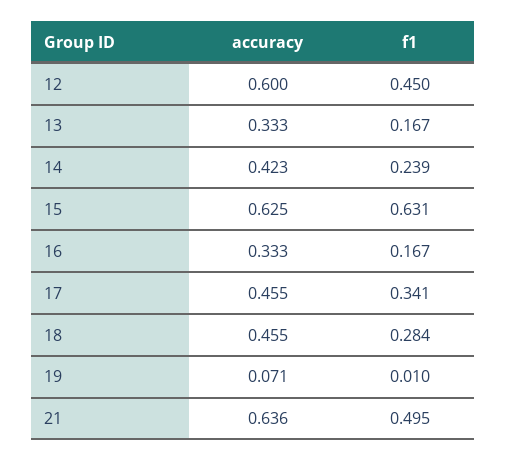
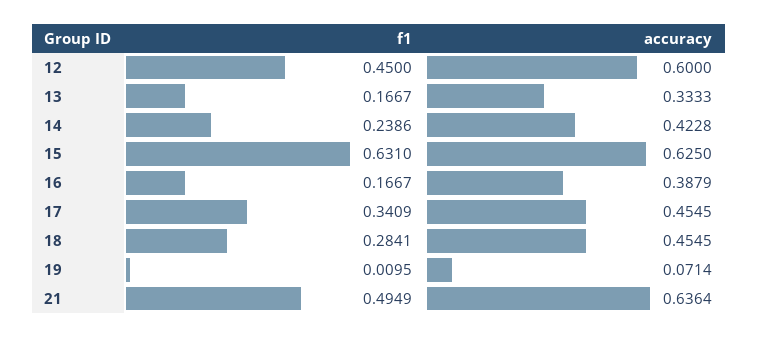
  {
    "accuracy": {
      "12": 0.6,
      "13": 0.3333,
      "14": 0.4228,
      "15": 0.625,
-     "16": 0.333,
+     "16": 0.3879,
      "17": 0.4545,
      "18": 0.4545,
      "19": 0.0714,
      "21": 0.6364
    },
    "f1": {
      "12": 0.45,
      "13": 0.1667,
      "14": 0.2386,
      "15": 0.631,
      "16": 0.1667,
      "17": 0.3409,
      "18": 0.2841,
      "19": 0.0095,
      "21": 0.4949
    }
  }

